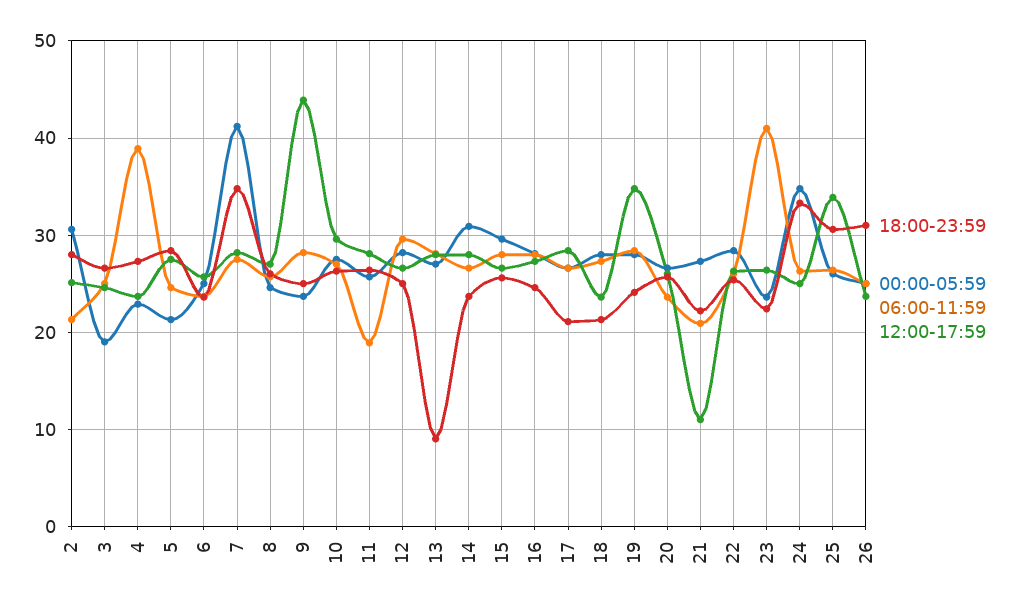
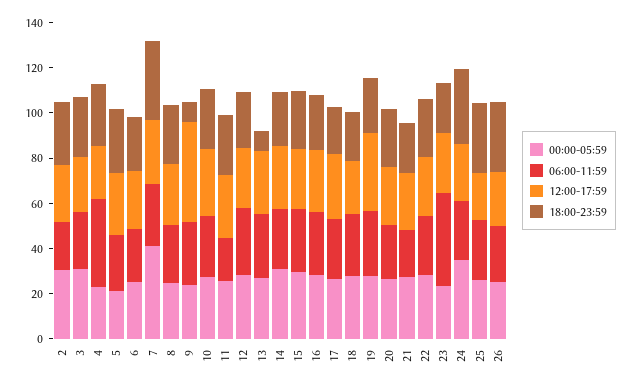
  {
    "18:00-23:59": {
      "2": 28,
      "3": 27,
      "4": 27,
      "5": 28,
      "6": 24,
      "7": 35,
      "8": 26,
-     "9": 25,
+     "9": 10,
      "10": 26,
      "11": 26,
      "12": 25,
      "13": 9,
      "14": 24,
      "15": 26,
      "16": 25,
      "17": 21,
      "18": 21,
      "19": 24,
      "20": 26,
      "21": 22,
      "22": 25,
      "23": 22,
      "24": 33,
      "25": 31,
      "26": 31
    },
    "00:00-05:59": {
      "2": 31,
-     "3": 19,
+     "3": 30,
      "4": 23,
      "5": 21,
      "6": 25,
      "7": 41,
      "8": 25,
      "9": 24,
      "10": 28,
      "11": 26,
      "12": 28,
      "13": 27,
      "14": 31,
      "15": 30,
      "16": 28,
      "17": 27,
      "18": 28,
      "19": 28,
      "20": 27,
      "21": 27,
      "22": 28,
      "23": 24,
      "24": 35,
      "25": 26,
      "26": 25
    },
    "06:00-11:59": {
      "2": 21,
      "3": 25,
      "4": 39,
      "5": 25,
      "6": 24,
      "7": 28,
      "8": 26,
      "9": 28,
      "10": 27,
      "11": 19,
      "12": 30,
      "13": 28,
      "14": 27,
      "15": 28,
      "16": 28,
      "17": 27,
      "18": 27,
      "19": 28,
      "20": 24,
      "21": 21,
      "22": 26,
      "23": 41,
      "24": 26,
      "25": 26,
      "26": 25
    },
    "12:00-17:59": {
      "2": 25,
      "3": 25,
      "4": 24,
      "5": 28,
      "6": 26,
      "7": 28,
      "8": 27,
      "9": 44,
      "10": 30,
      "11": 28,
      "12": 27,
      "13": 28,
      "14": 28,
      "15": 27,
      "16": 27,
      "17": 28,
      "18": 24,
      "19": 35,
      "20": 26,
-     "21": 11,
+     "21": 25,
      "22": 26,
      "23": 26,
      "24": 25,
-     "25": 34,
+     "25": 20,
      "26": 24
    }
  }

